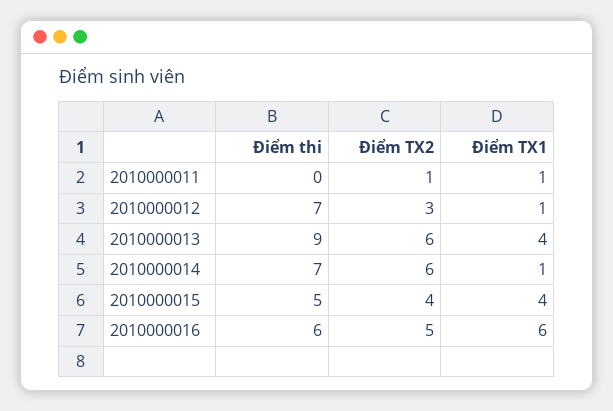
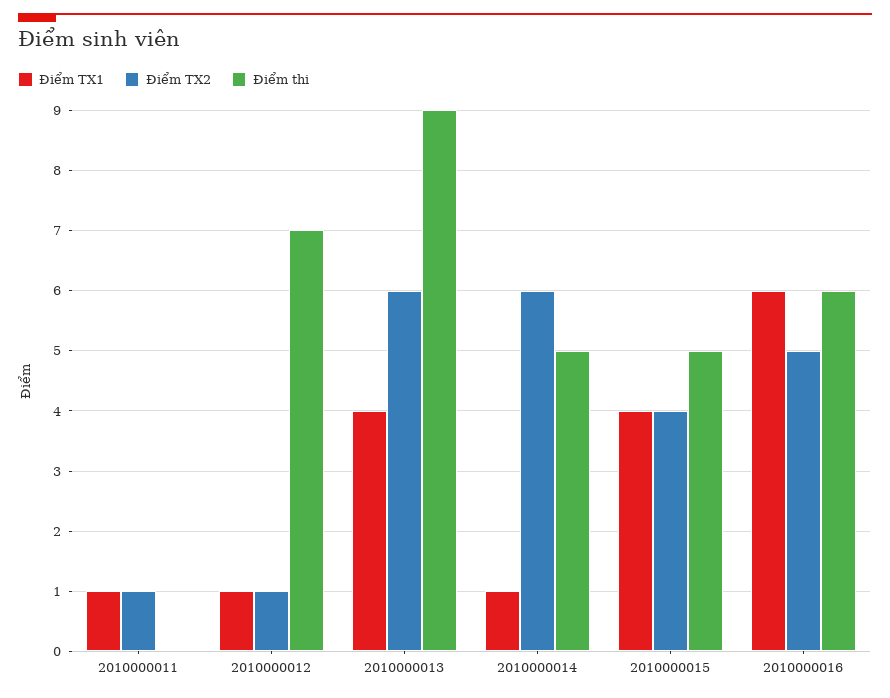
  {
    "Điểm thi": {
      "2010000011": 0,
      "2010000012": 7,
      "2010000013": 9,
-     "2010000014": 7,
+     "2010000014": 5,
      "2010000015": 5,
      "2010000016": 6
    },
    "Điểm TX2": {
      "2010000011": 1,
-     "2010000012": 3,
+     "2010000012": 1,
      "2010000013": 6,
      "2010000014": 6,
      "2010000015": 4,
      "2010000016": 5
    },
    "Điểm TX1": {
      "2010000011": 1,
      "2010000012": 1,
      "2010000013": 4,
      "2010000014": 1,
      "2010000015": 4,
      "2010000016": 6
    }
  }

